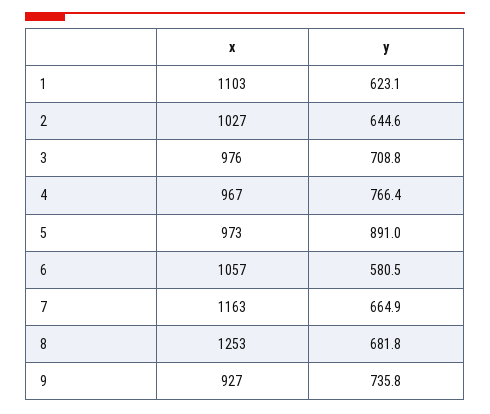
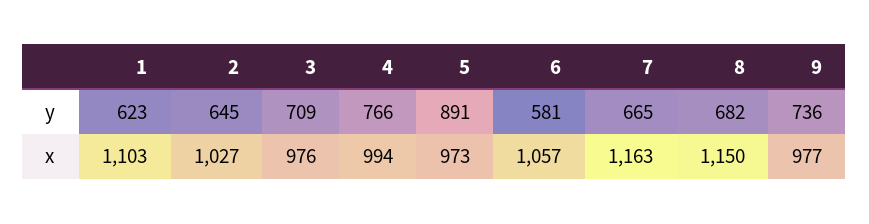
  {
    "x": {
      "1": 1103,
      "2": 1027,
      "3": 976,
-     "4": 967,
+     "4": 994,
      "5": 973,
      "6": 1057,
      "7": 1163,
-     "8": 1253,
+     "8": 1150,
-     "9": 927
+     "9": 977
    },
    "y": {
      "1": 623.1,
      "2": 644.6,
      "3": 708.8,
      "4": 766.4,
      "5": 891,
      "6": 580.5,
      "7": 664.9,
      "8": 681.8,
      "9": 735.8
    }
  }

